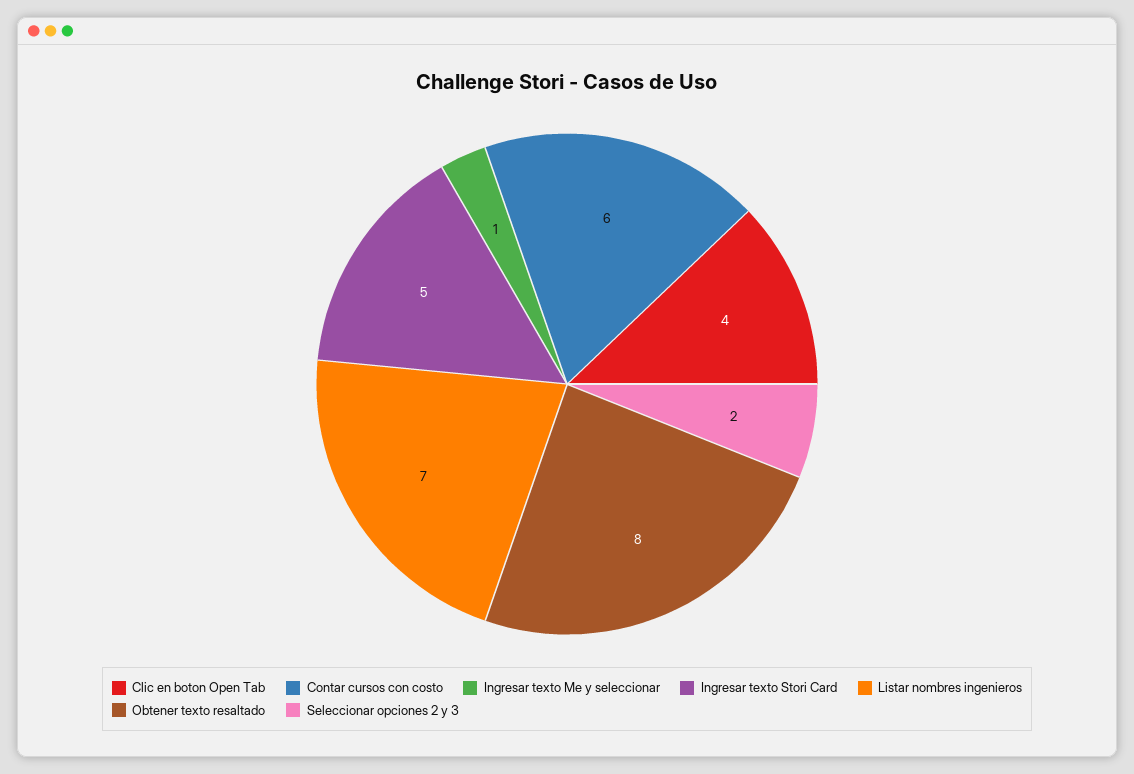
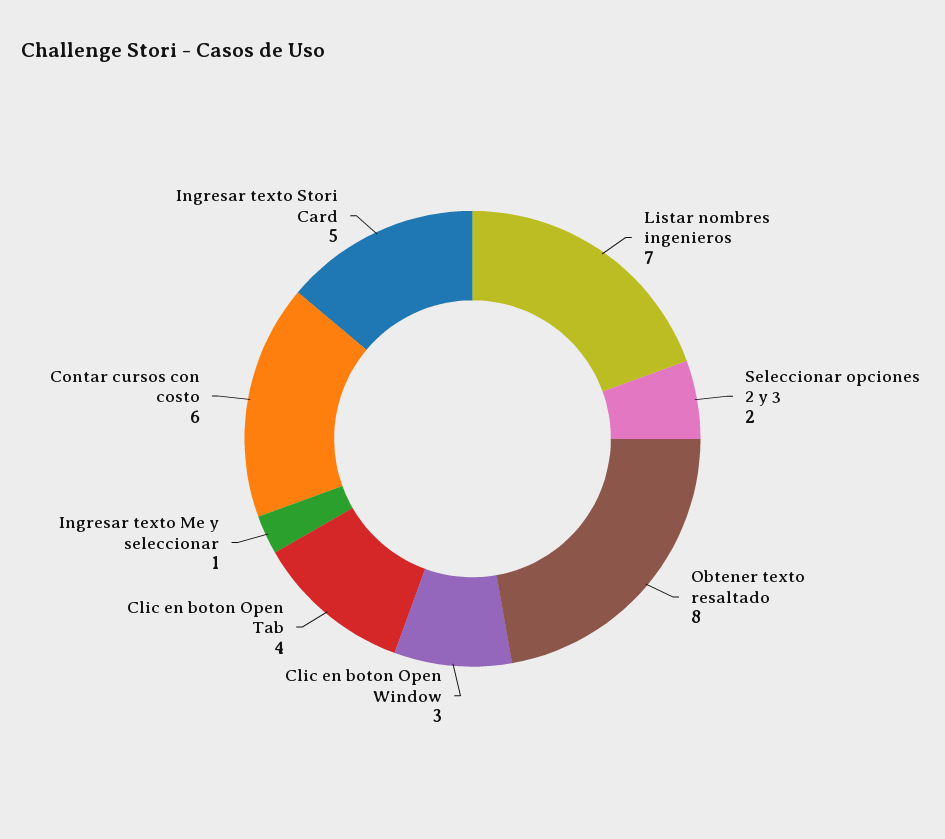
  {
    "Clic en boton Open Tab": 4,
    "Contar cursos con costo": 6,
    "Ingresar texto Me y seleccionar": 1,
    "Ingresar texto Stori Card": 5,
    "Listar nombres ingenieros": 7,
    "Obtener texto resaltado": 8,
-   "Seleccionar opciones 2 y 3": 2
+   "Seleccionar opciones 2 y 3": 2,
+   "Clic en boton Open Window": 3
  }

